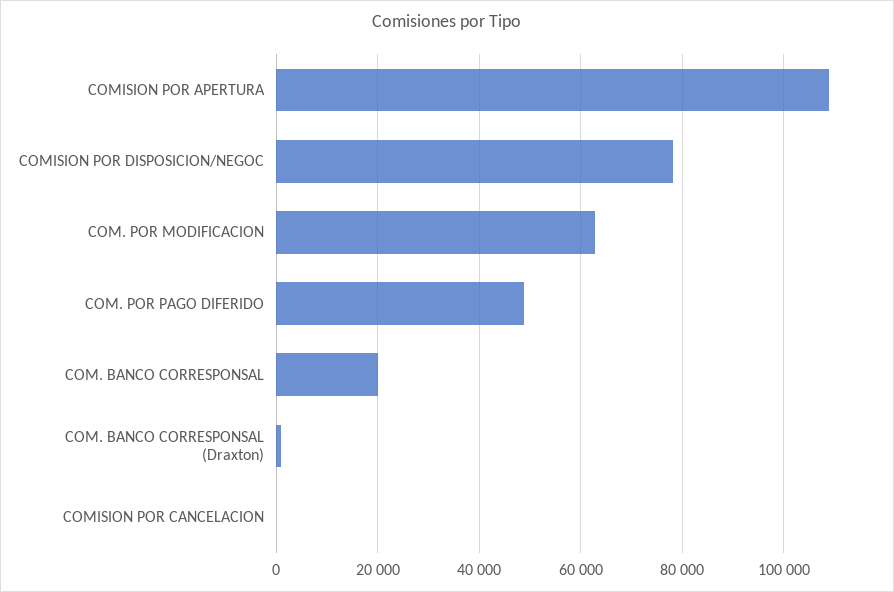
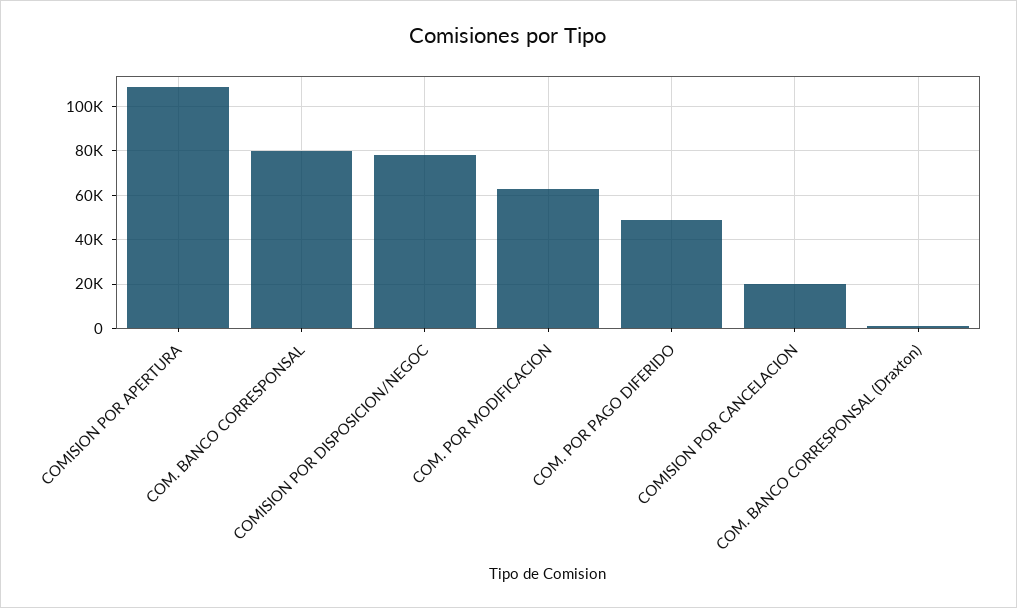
  {
    "COMISION POR APERTURA": 108000,
    "COMISION POR DISPOSICION/NEGOC": 78000,
    "COM. POR MODIFICACION": 62000,
    "COM. POR PAGO DIFERIDO": 48000,
-   "COM. BANCO CORRESPONSAL": 20000,
+   "COM. BANCO CORRESPONSAL": 80000,
    "COM. BANCO CORRESPONSAL (Draxton)": 0,
-   "COMISION POR CANCELACION": 0
+   "COMISION POR CANCELACION": 20000
  }

